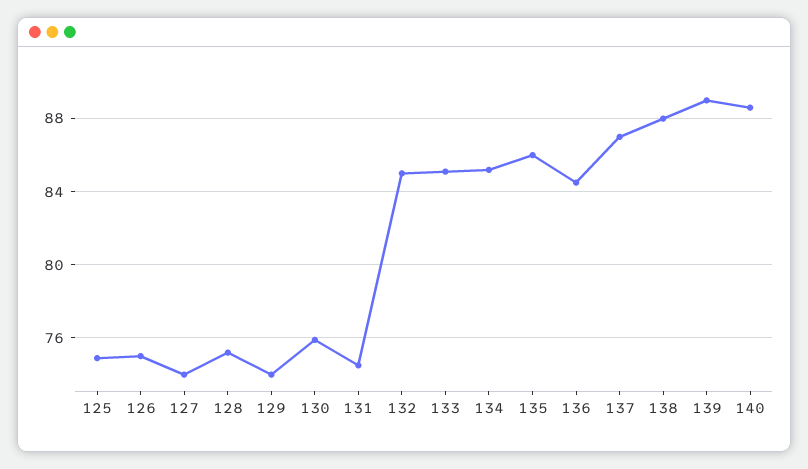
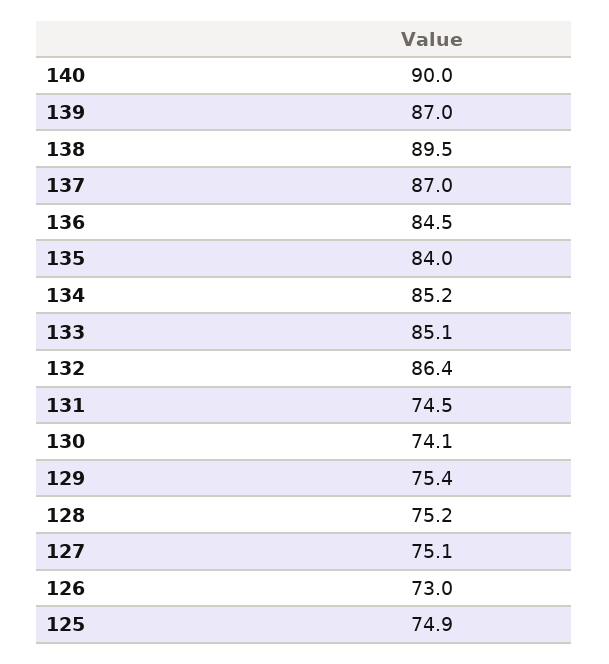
  {
    "125": 74.9,
-   "126": 75,
+   "126": 73,
-   "127": 74,
+   "127": 75.1,
    "128": 75.2,
-   "129": 74,
+   "129": 75.4,
-   "130": 76,
+   "130": 74.1,
    "131": 74.5,
-   "132": 85,
+   "132": 86.4,
    "133": 85.1,
    "134": 85.2,
-   "135": 86,
+   "135": 84,
    "136": 84.5,
    "137": 87,
-   "138": 88,
+   "138": 89.5,
-   "139": 89,
+   "139": 87,
-   "140": 88.5
+   "140": 90
  }

